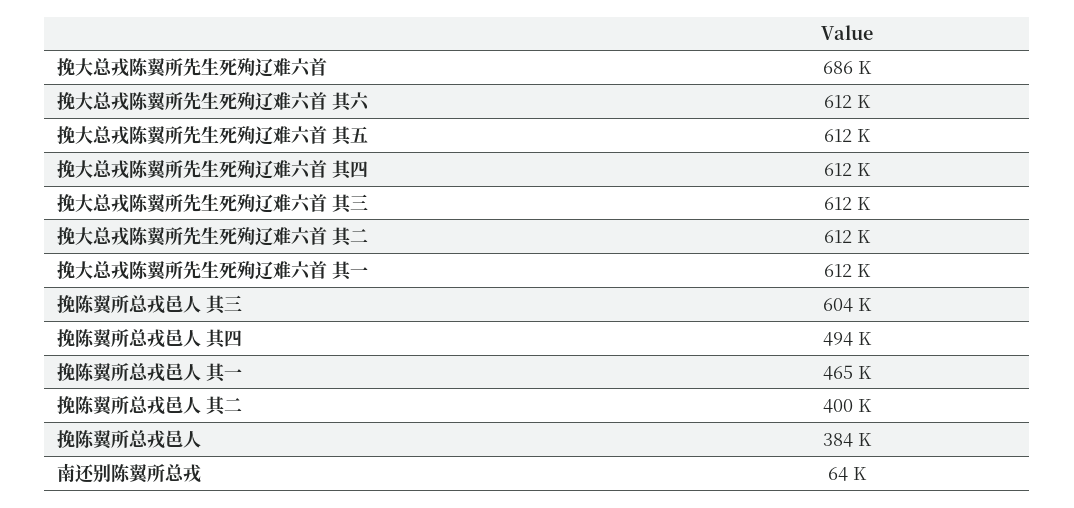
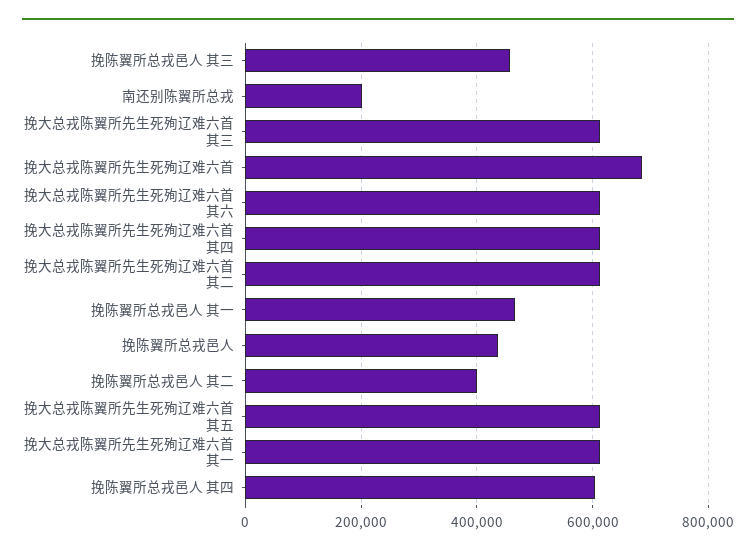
  {
    "挽大总戎陈翼所先生死殉辽难六首": 686000,
    "挽大总戎陈翼所先生死殉辽难六首 其六": 612000,
    "挽大总戎陈翼所先生死殉辽难六首 其五": 612000,
    "挽大总戎陈翼所先生死殉辽难六首 其四": 612000,
    "挽大总戎陈翼所先生死殉辽难六首 其三": 612000,
    "挽大总戎陈翼所先生死殉辽难六首 其二": 612000,
    "挽大总戎陈翼所先生死殉辽难六首 其一": 612000,
-   "挽陈翼所总戎邑人 其三": 604000,
+   "挽陈翼所总戎邑人 其三": 460000,
-   "挽陈翼所总戎邑人 其四": 494000,
+   "挽陈翼所总戎邑人 其四": 600000,
    "挽陈翼所总戎邑人 其一": 465000,
    "挽陈翼所总戎邑人 其二": 400000,
-   "挽陈翼所总戎邑人": 384000,
+   "挽陈翼所总戎邑人": 440000,
-   "南还别陈翼所总戎": 64000
+   "南还别陈翼所总戎": 200000
  }

